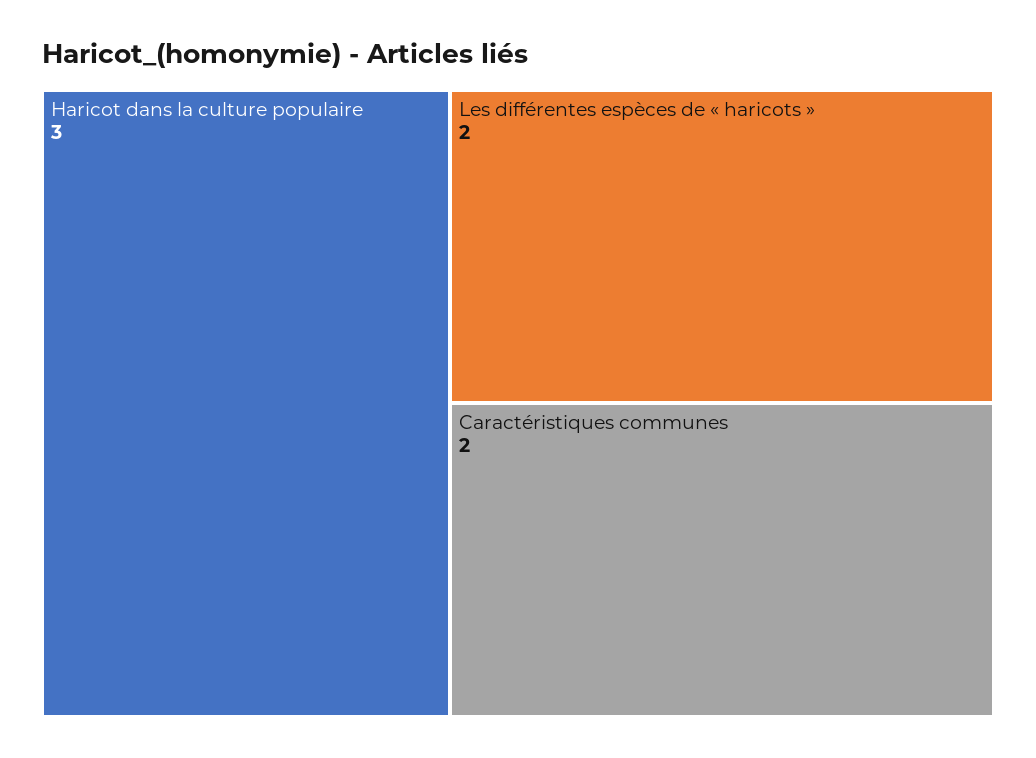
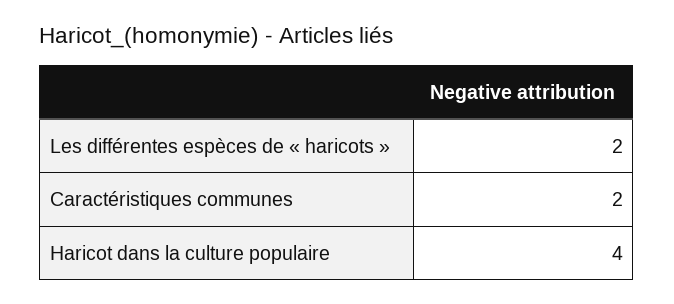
  {
-   "Haricot dans la culture populaire": 3,
+   "Haricot dans la culture populaire": 4,
    "Les différentes espèces de « haricots »": 2,
    "Caractéristiques communes": 2
  }

